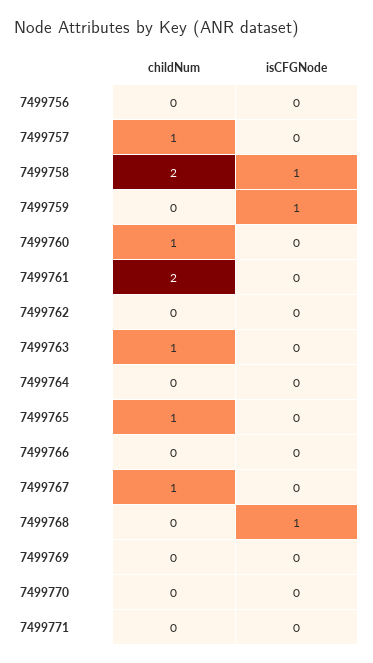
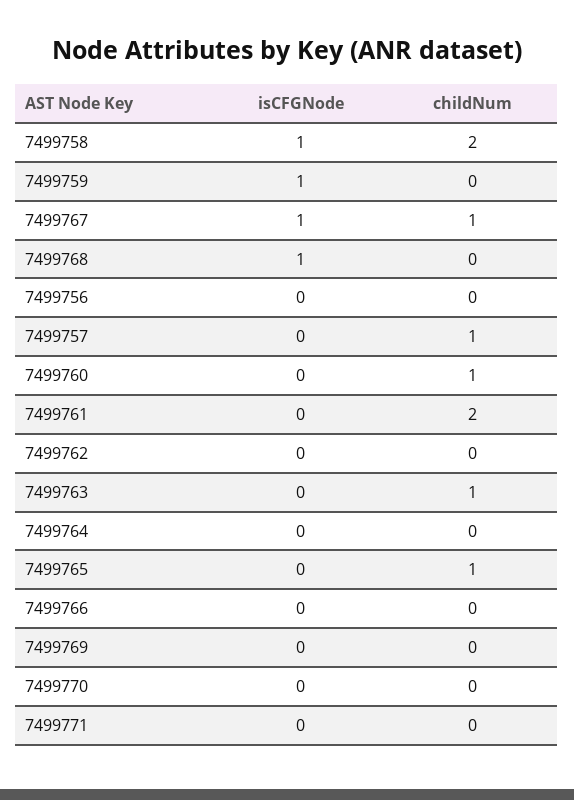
  {
    "childNum": {
      "7499756": 0,
      "7499757": 1,
      "7499758": 2,
      "7499759": 0,
      "7499760": 1,
      "7499761": 2,
      "7499762": 0,
      "7499763": 1,
      "7499764": 0,
      "7499765": 1,
      "7499766": 0,
      "7499767": 1,
      "7499768": 0,
      "7499769": 0,
      "7499770": 0,
      "7499771": 0
    },
    "isCFGNode": {
      "7499756": 0,
      "7499757": 0,
      "7499758": 1,
      "7499759": 1,
      "7499760": 0,
      "7499761": 0,
      "7499762": 0,
      "7499763": 0,
      "7499764": 0,
      "7499765": 0,
      "7499766": 0,
-     "7499767": 0,
+     "7499767": 1,
      "7499768": 1,
      "7499769": 0,
      "7499770": 0,
      "7499771": 0
    }
  }

